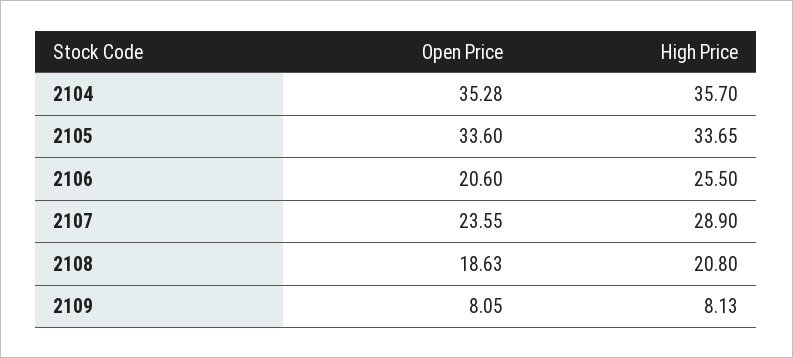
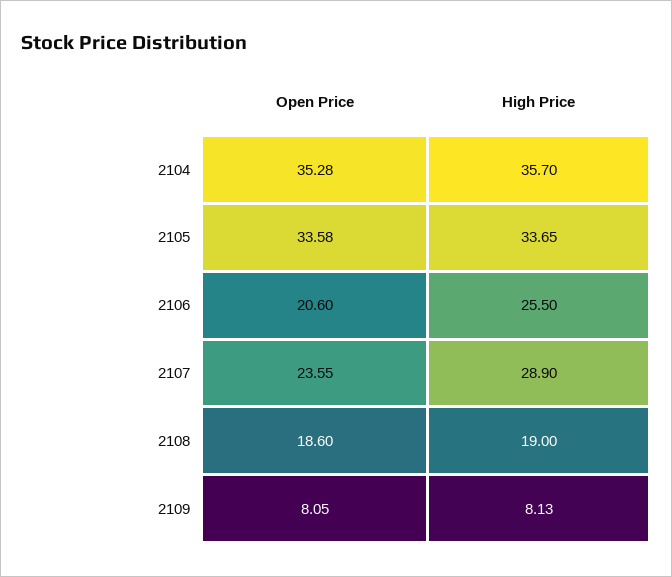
  {
    "Open Price": {
      "2104": 35.28,
-     "2105": 33.6,
+     "2105": 33.58,
      "2106": 20.6,
      "2107": 23.55,
-     "2108": 18.63,
+     "2108": 18.6,
      "2109": 8.05
    },
    "High Price": {
      "2104": 35.7,
      "2105": 33.65,
      "2106": 25.5,
      "2107": 28.9,
-     "2108": 20.8,
+     "2108": 19,
      "2109": 8.13
    }
  }

